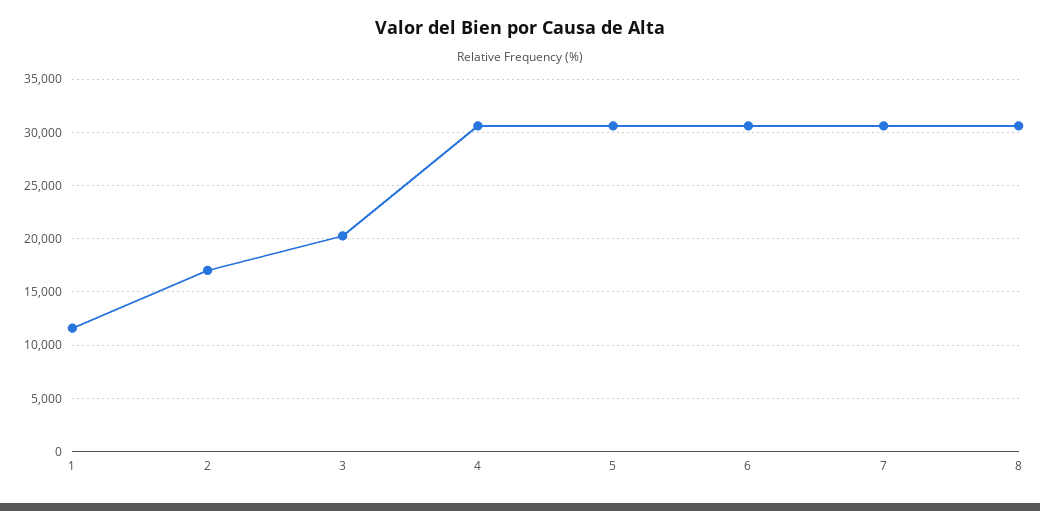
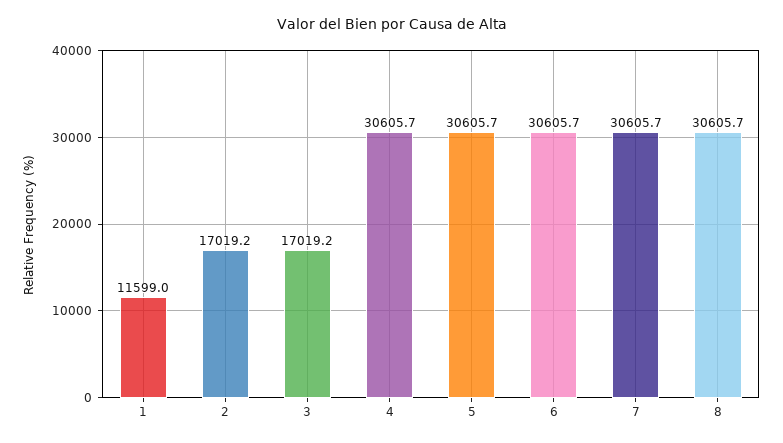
  {
    "1": 11599,
    "2": 17019.2,
-   "3": 20000,
+   "3": 17019.2,
    "4": 30605.7,
    "5": 30605.7,
    "6": 30605.7,
    "7": 30605.7,
    "8": 30605.7
  }

